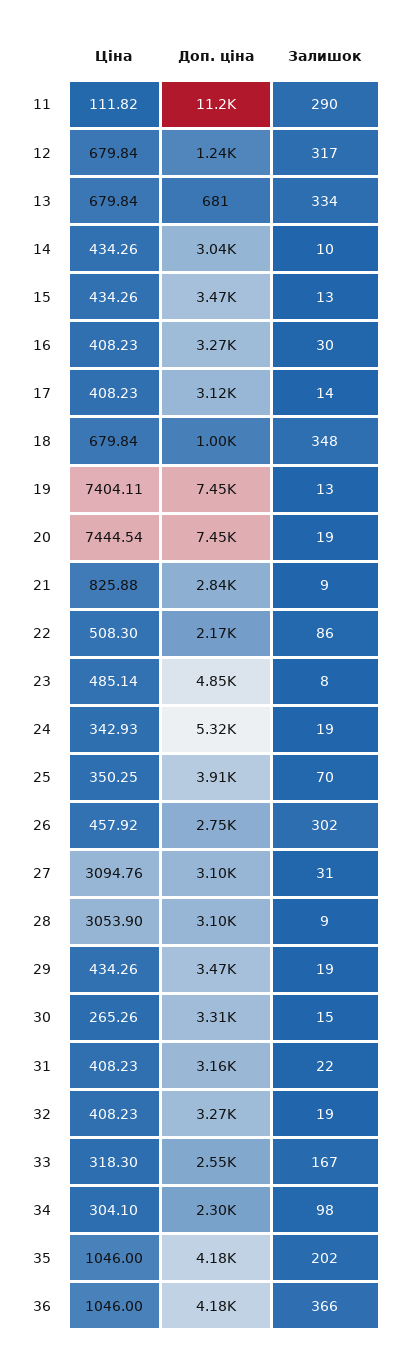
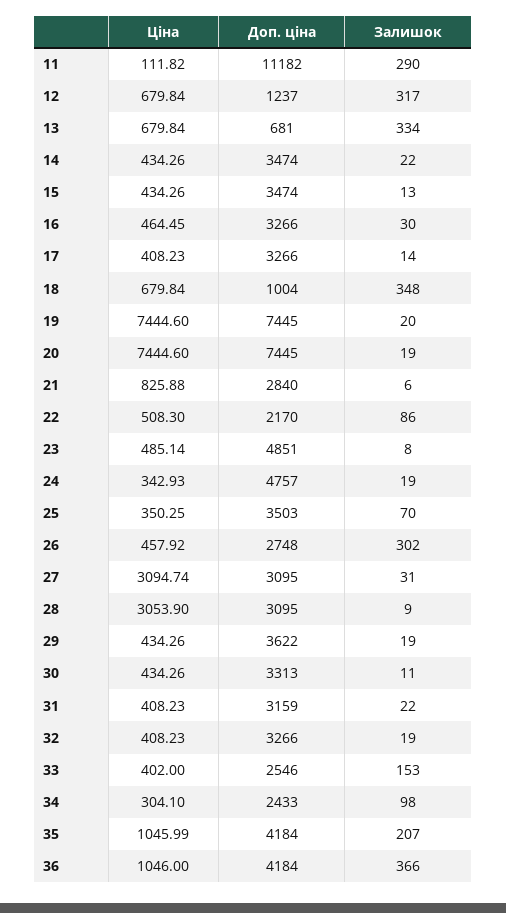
  {
    "Ціна": {
      "11": 111.82,
      "12": 679.84,
      "13": 679.84,
      "14": 434.26,
      "15": 434.26,
-     "16": 408.23,
+     "16": 464.45,
      "17": 408.23,
      "18": 679.84,
-     "19": 7404.11,
+     "19": 7444.6,
-     "20": 7444.54,
+     "20": 7444.6,
      "21": 825.88,
      "22": 508.3,
      "23": 485.14,
      "24": 342.93,
      "25": 350.25,
      "26": 457.92,
-     "27": 3094.76,
+     "27": 3094.74,
      "28": 3053.9,
      "29": 434.26,
-     "30": 265.26,
+     "30": 434.26,
      "31": 408.23,
      "32": 408.23,
-     "33": 318.3,
+     "33": 402,
      "34": 304.1,
-     "35": 1046,
+     "35": 1045.99,
      "36": 1046
    },
    "Доп. ціна": {
      "11": 11182,
      "12": 1237,
      "13": 681,
-     "14": 3040,
+     "14": 3474,
      "15": 3474,
      "16": 3266,
-     "17": 3120,
+     "17": 3266,
      "18": 1004,
      "19": 7445,
      "20": 7445,
      "21": 2840,
      "22": 2170,
      "23": 4851,
-     "24": 5320,
+     "24": 4757,
-     "25": 3910,
+     "25": 3503,
      "26": 2748,
      "27": 3095,
      "28": 3095,
-     "29": 3470,
+     "29": 3622,
      "30": 3313,
      "31": 3159,
      "32": 3266,
      "33": 2546,
-     "34": 2300,
+     "34": 2433,
      "35": 4184,
      "36": 4184
    },
    "Залишок": {
      "11": 290,
      "12": 317,
      "13": 334,
-     "14": 10,
+     "14": 22,
      "15": 13,
      "16": 30,
      "17": 14,
      "18": 348,
-     "19": 13,
+     "19": 20,
      "20": 19,
-     "21": 9,
+     "21": 6,
      "22": 86,
      "23": 8,
      "24": 19,
      "25": 70,
      "26": 302,
      "27": 31,
      "28": 9,
      "29": 19,
-     "30": 15,
+     "30": 11,
      "31": 22,
      "32": 19,
-     "33": 167,
+     "33": 153,
      "34": 98,
-     "35": 202,
+     "35": 207,
      "36": 366
    }
  }

